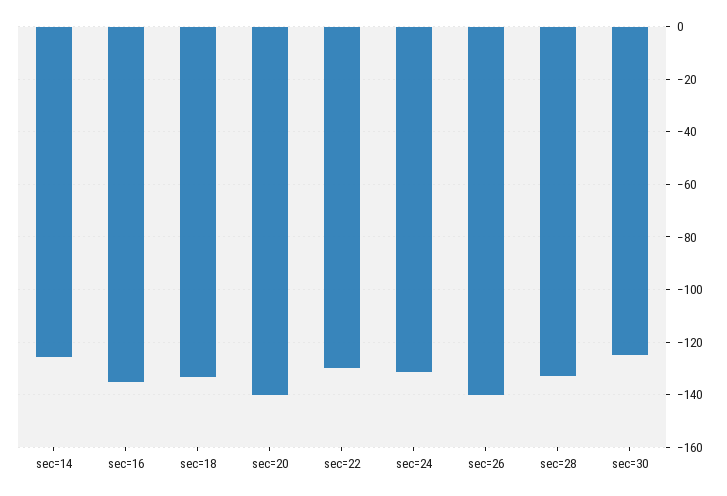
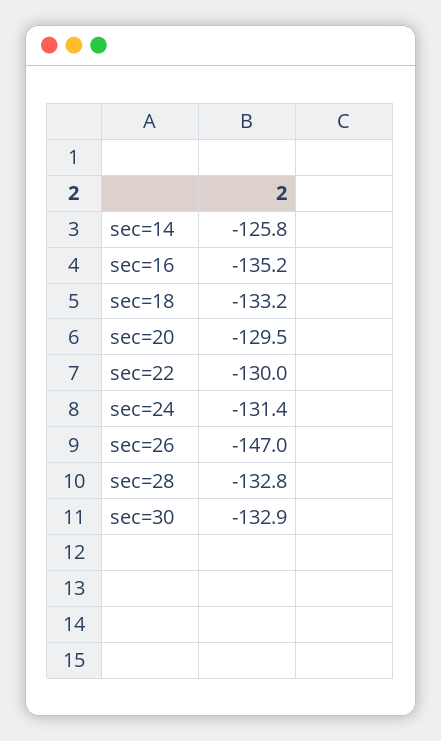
  {
    "sec=14": -125.8,
    "sec=16": -135.2,
    "sec=18": -133.2,
-   "sec=20": -140,
+   "sec=20": -129.5,
    "sec=22": -130,
    "sec=24": -131.4,
-   "sec=26": -140,
+   "sec=26": -147,
    "sec=28": -132.8,
-   "sec=30": -125
+   "sec=30": -132.9
  }

